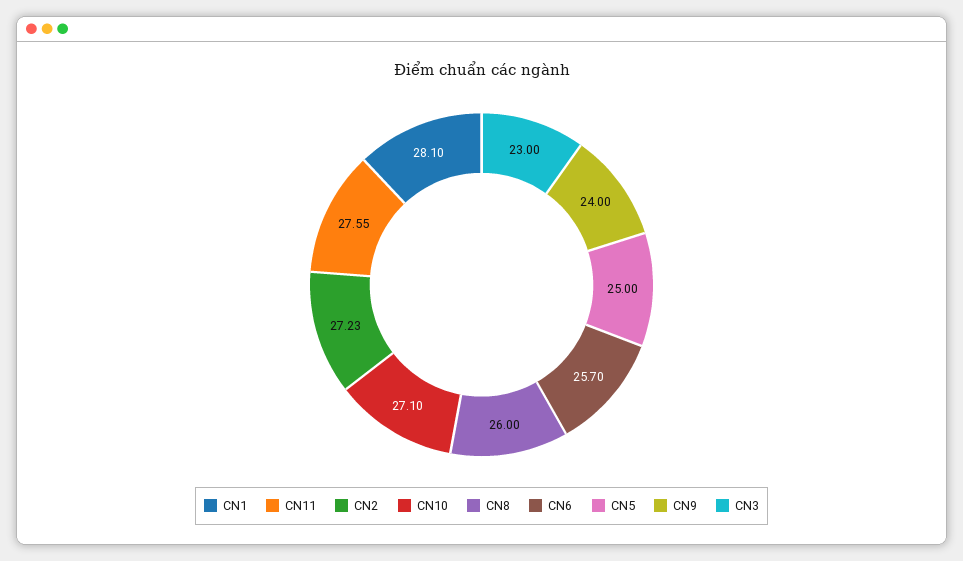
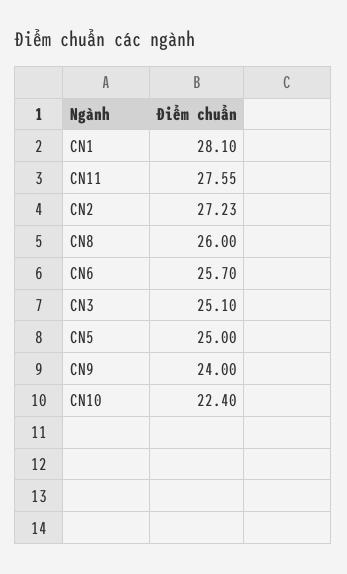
  {
    "CN1": 28.1,
    "CN11": 27.55,
    "CN2": 27.23,
-   "CN10": 27.1,
+   "CN10": 22.4,
    "CN8": 26,
    "CN6": 25.7,
    "CN5": 25,
    "CN9": 24,
-   "CN3": 23
+   "CN3": 25.1
  }

